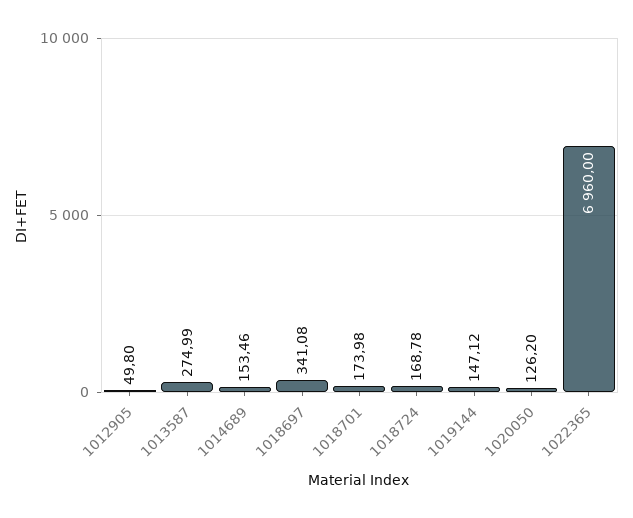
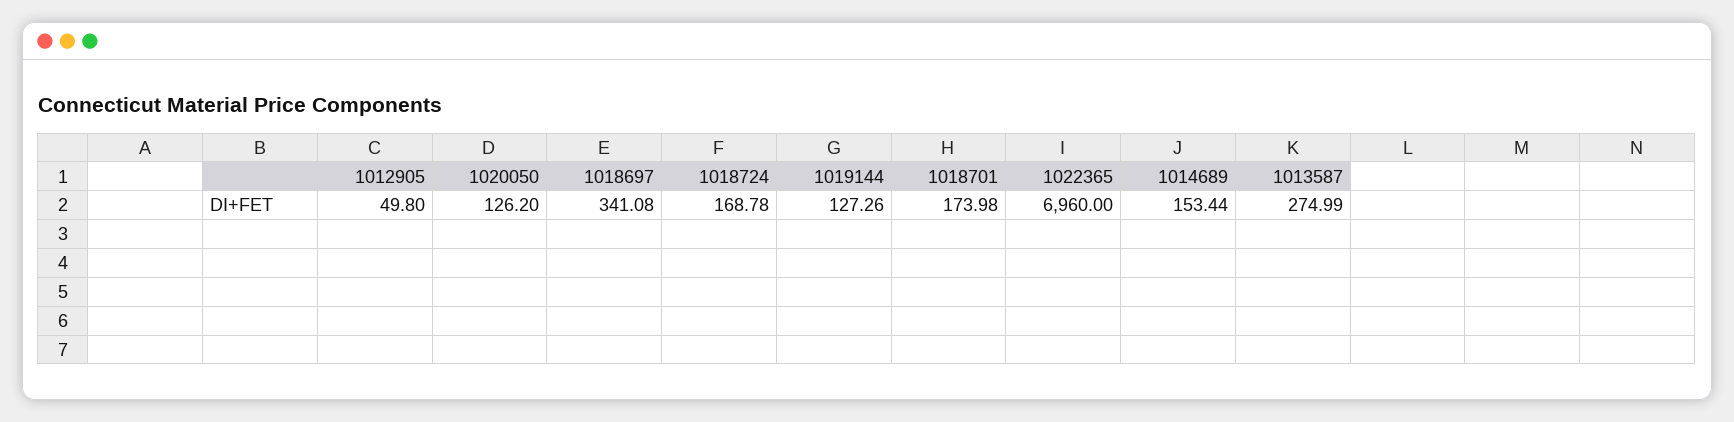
  {
    "1012905": 49.8,
    "1013587": 274.99,
-   "1014689": 153.46,
+   "1014689": 153.44,
    "1018697": 341.08,
    "1018701": 173.98,
    "1018724": 168.78,
-   "1019144": 147.12,
+   "1019144": 127.26,
    "1020050": 126.2,
    "1022365": 6960
  }

